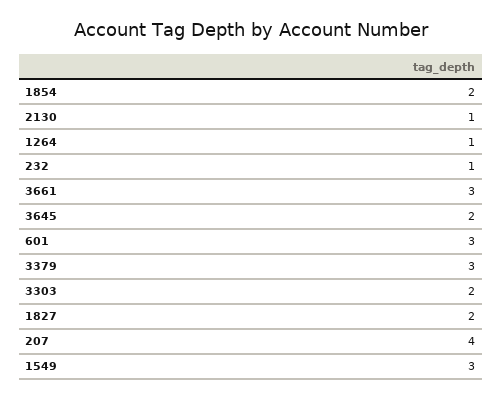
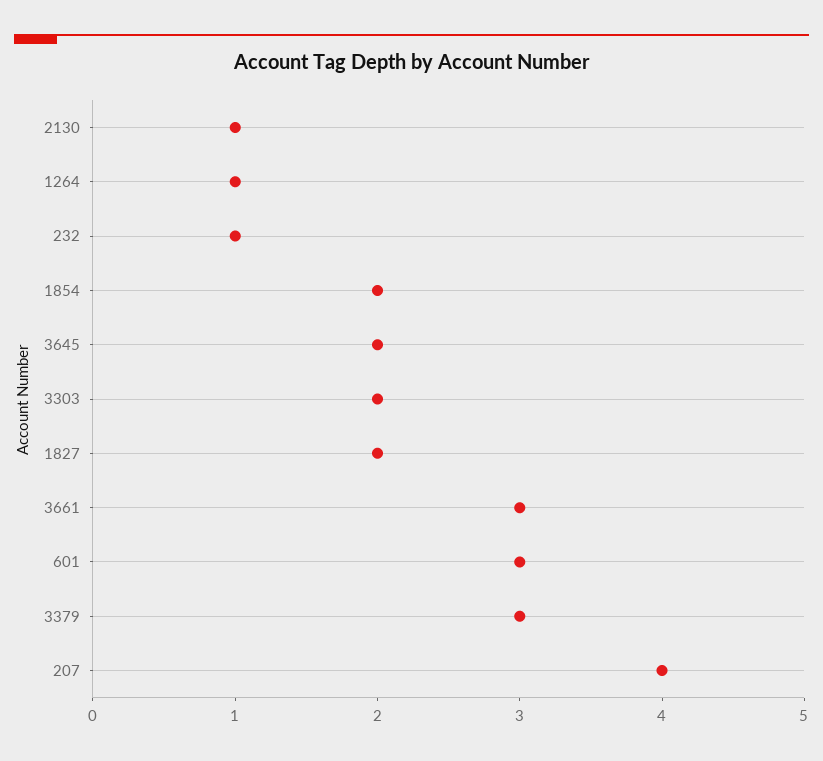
  {
    "1854": 2,
    "2130": 1,
    "1264": 1,
    "232": 1,
    "3661": 3,
    "3645": 2,
    "601": 3,
    "3379": 3,
    "3303": 2,
    "1827": 2,
-   "207": 4,
+   "207": 4
-   "1549": 3
  }

